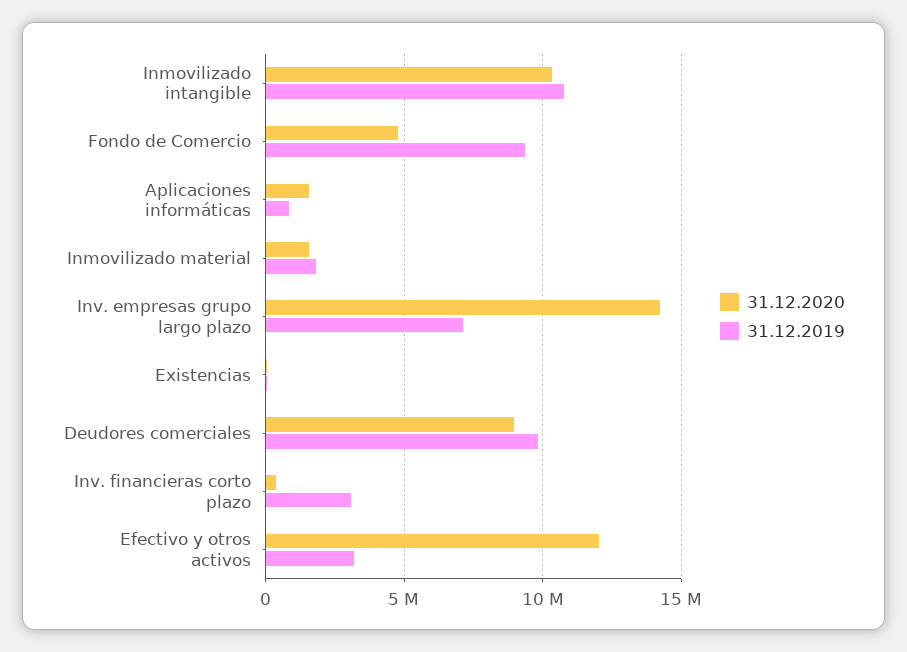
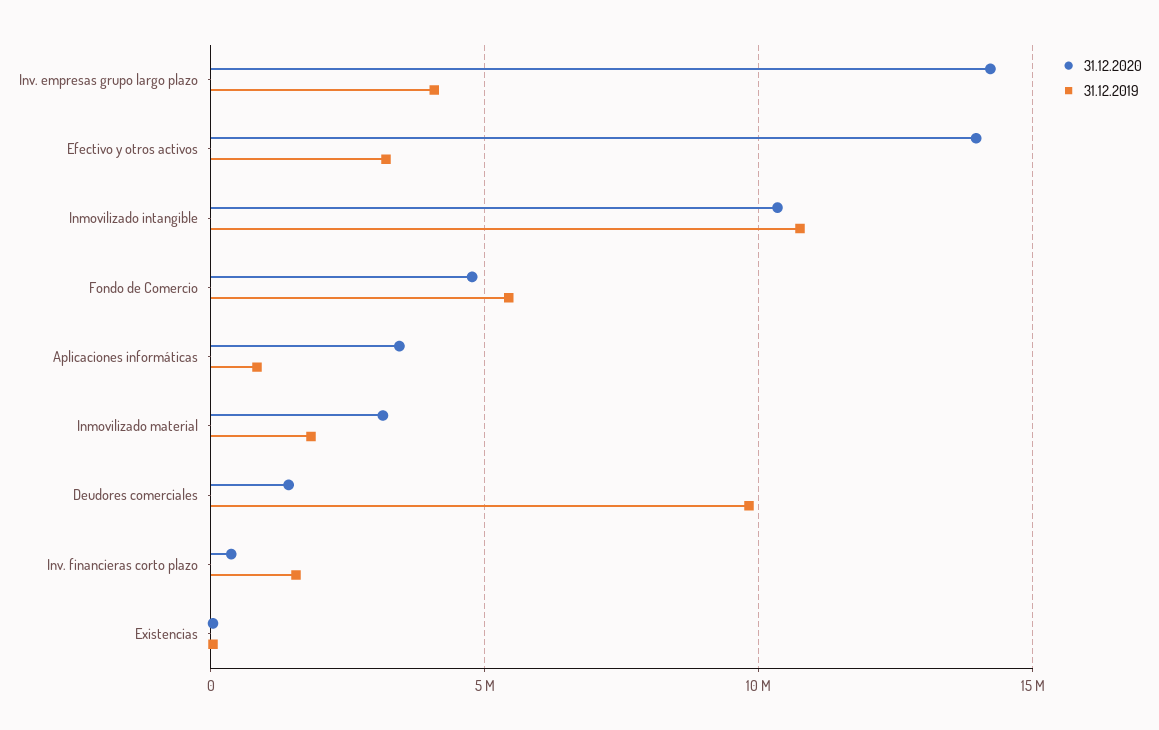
  {
    "31.12.2020": {
      "Inmovilizado intangible": 10500000,
      "Fondo de Comercio": 5000000,
-     "Aplicaciones informáticas": 1500000,
+     "Aplicaciones informáticas": 3500000,
-     "Inmovilizado material": 1500000,
+     "Inmovilizado material": 3000000,
      "Inv. empresas grupo largo plazo": 14000000,
      "Existencias": 0,
-     "Deudores comerciales": 9000000,
+     "Deudores comerciales": 1500000,
      "Inv. financieras corto plazo": 500000,
-     "Efectivo y otros activos": 12000000
+     "Efectivo y otros activos": 14000000
    },
    "31.12.2019": {
      "Inmovilizado intangible": 11000000,
-     "Fondo de Comercio": 9500000,
+     "Fondo de Comercio": 5500000,
      "Aplicaciones informáticas": 1000000,
      "Inmovilizado material": 2000000,
-     "Inv. empresas grupo largo plazo": 7000000,
+     "Inv. empresas grupo largo plazo": 4000000,
      "Existencias": 0,
      "Deudores comerciales": 10000000,
-     "Inv. financieras corto plazo": 3000000,
+     "Inv. financieras corto plazo": 1500000,
      "Efectivo y otros activos": 3000000
    }
  }

